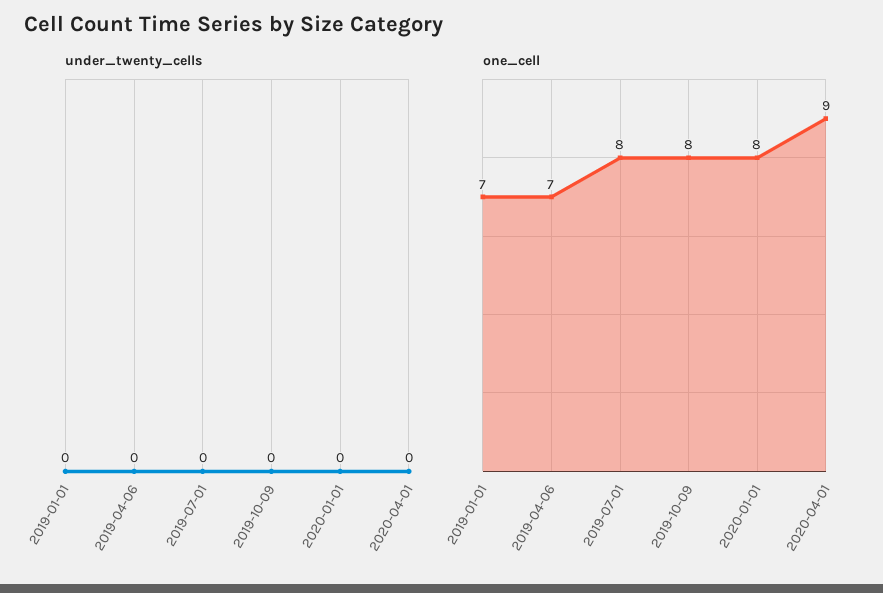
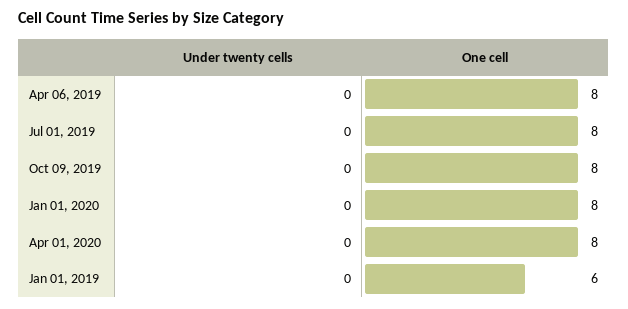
  {
    "under_twenty_cells": {
      "2019-01-01": 0,
      "2019-04-06": 0,
      "2019-07-01": 0,
      "2019-10-09": 0,
      "2020-01-01": 0,
      "2020-04-01": 0
    },
    "one_cell": {
-     "2019-01-01": 7,
+     "2019-01-01": 6,
-     "2019-04-06": 7,
+     "2019-04-06": 8,
      "2019-07-01": 8,
      "2019-10-09": 8,
      "2020-01-01": 8,
-     "2020-04-01": 9
+     "2020-04-01": 8
    }
  }

